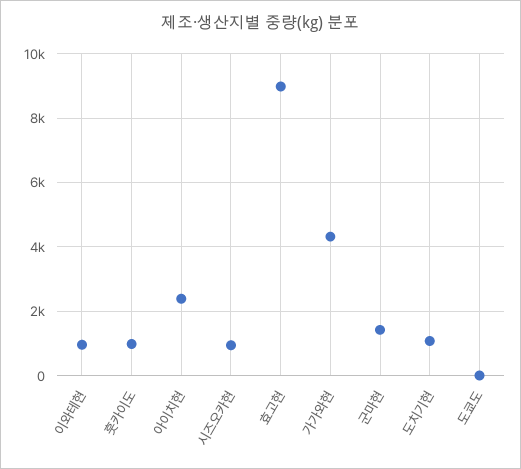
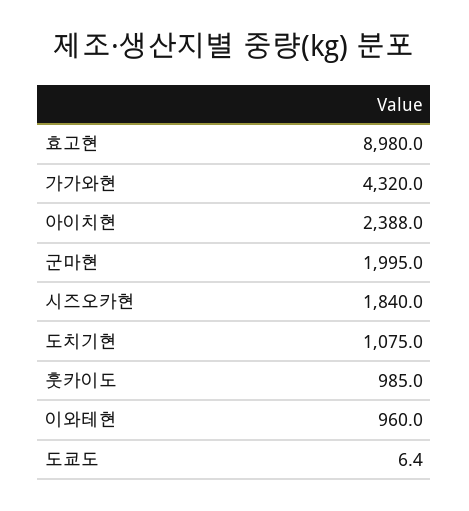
  {
    "이와테현": 960,
    "훗카이도": 985,
    "아이치현": 2388,
-   "시즈오카현": 1000,
+   "시즈오카현": 1840,
    "효고현": 8980,
    "가가와현": 4320,
-   "군마현": 1400,
+   "군마현": 1995,
    "도치기현": 1075,
    "도쿄도": 6.4
  }

